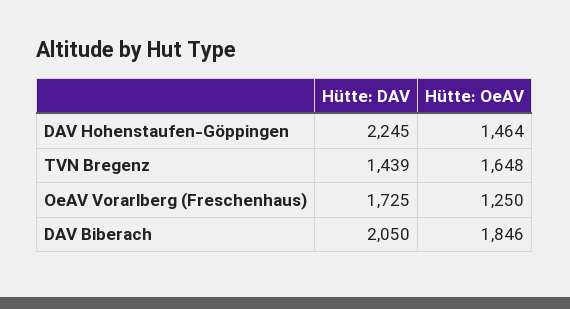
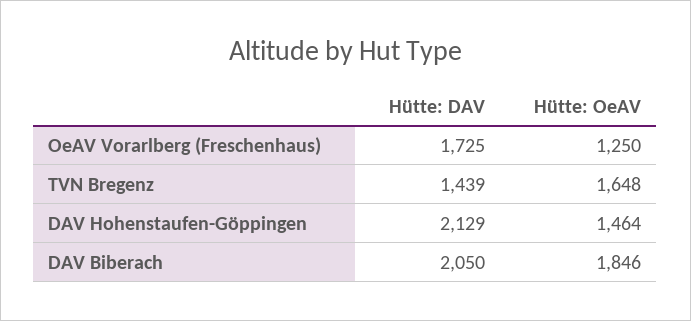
  {
    "Hütte: DAV": {
-     "DAV Hohenstaufen-Göppingen": 2245,
+     "DAV Hohenstaufen-Göppingen": 2129,
      "TVN Bregenz": 1439,
      "OeAV Vorarlberg (Freschenhaus)": 1725,
      "DAV Biberach": 2050
    },
    "Hütte: OeAV": {
      "DAV Hohenstaufen-Göppingen": 1464,
      "TVN Bregenz": 1648,
      "OeAV Vorarlberg (Freschenhaus)": 1250,
      "DAV Biberach": 1846
    }
  }

